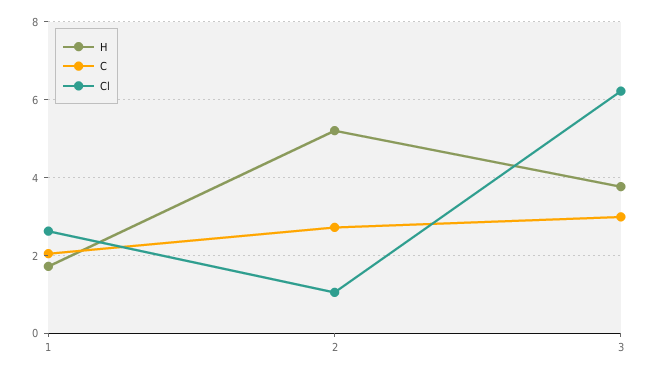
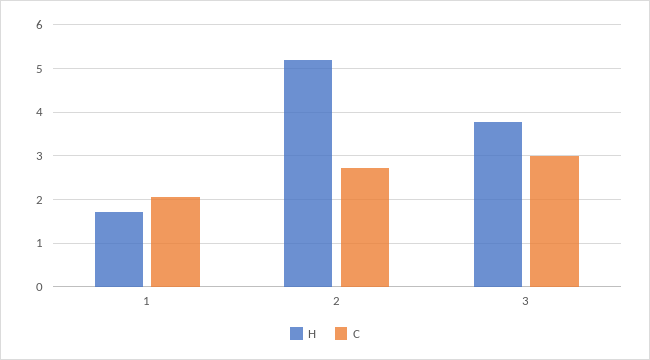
  {
    "H": {
      "1": 1.8,
      "2": 5.2,
      "3": 3.8
    },
    "C": {
      "1": 2,
      "2": 2.8,
      "3": 3
-   },
+   }
-   "Cl": {
-     "1": 2.6,
-     "2": 1,
-     "3": 6.2
-   }
  }

